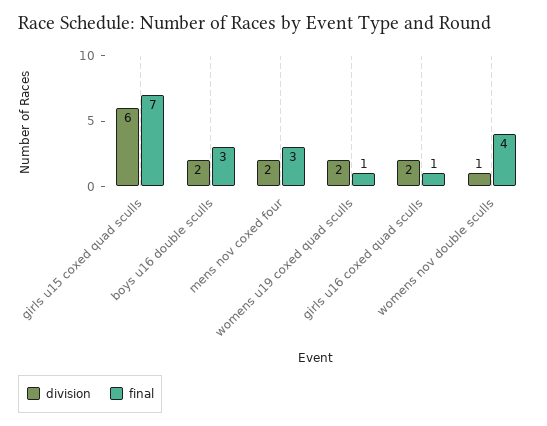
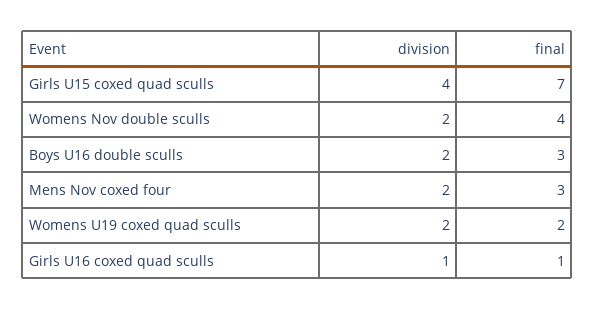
  {
    "division": {
-     "girls u15 coxed quad sculls": 6,
+     "girls u15 coxed quad sculls": 4,
      "boys u16 double sculls": 2,
      "mens nov coxed four": 2,
      "womens u19 coxed quad sculls": 2,
-     "girls u16 coxed quad sculls": 2,
+     "girls u16 coxed quad sculls": 1,
-     "womens nov double sculls": 1
+     "womens nov double sculls": 2
    },
    "final": {
      "girls u15 coxed quad sculls": 7,
      "boys u16 double sculls": 3,
      "mens nov coxed four": 3,
-     "womens u19 coxed quad sculls": 1,
+     "womens u19 coxed quad sculls": 2,
      "girls u16 coxed quad sculls": 1,
      "womens nov double sculls": 4
    }
  }

